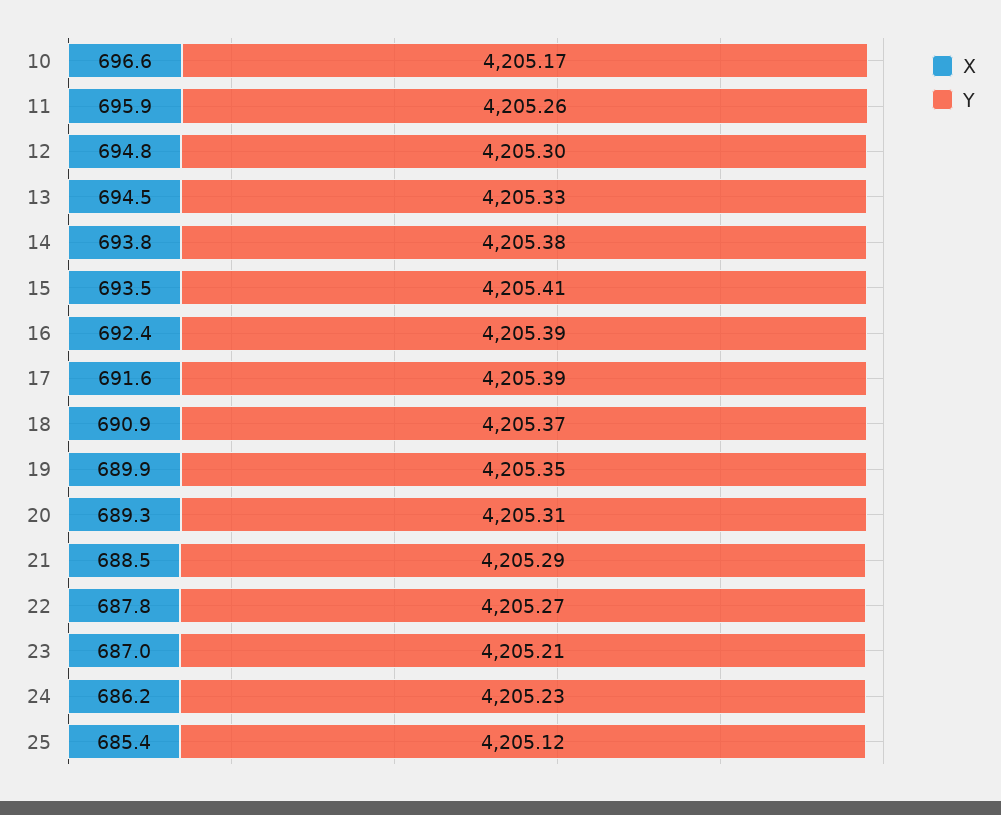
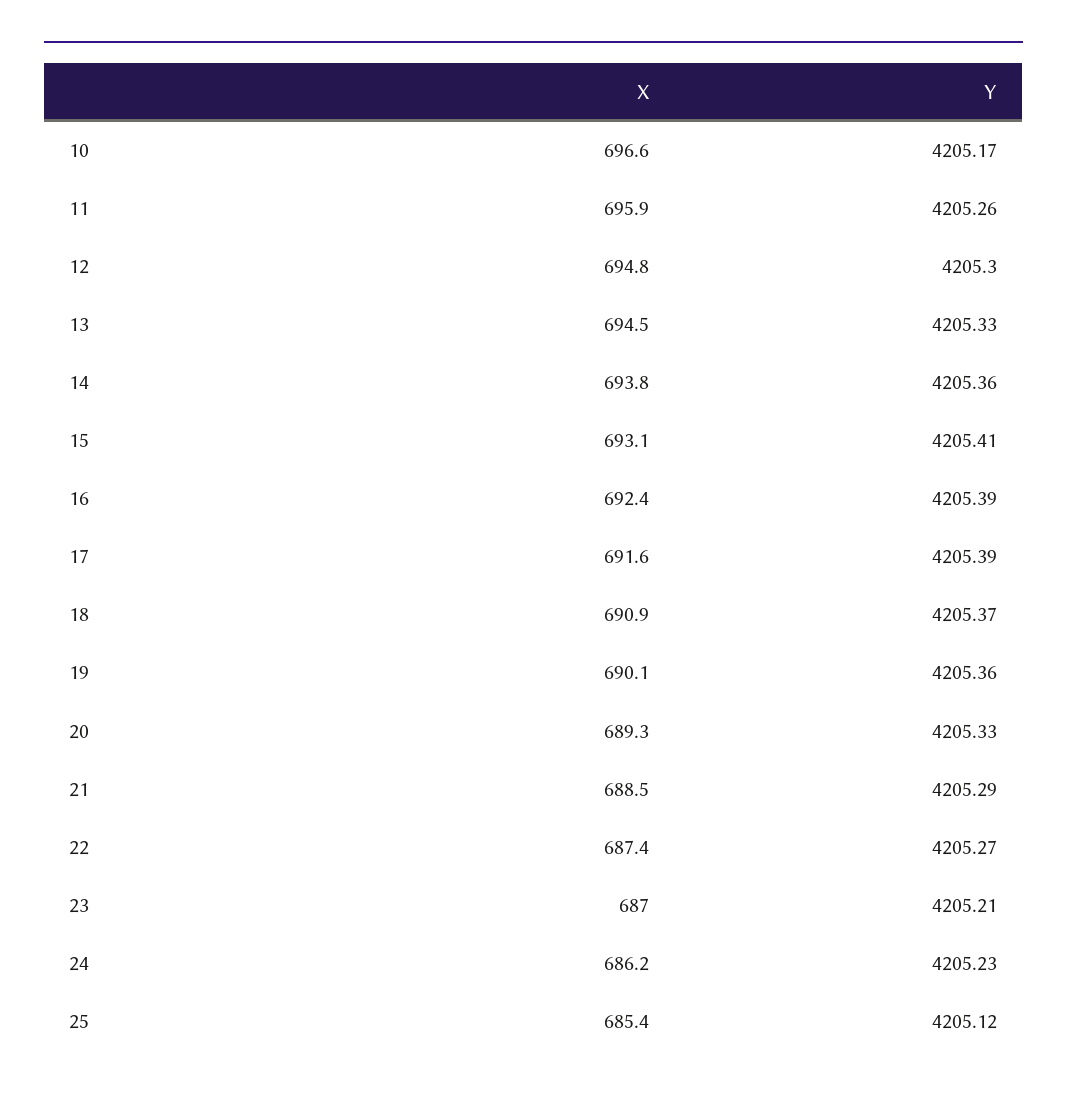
  {
    "X": {
      "10": 696.6,
      "11": 695.9,
      "12": 694.8,
      "13": 694.5,
      "14": 693.8,
-     "15": 693.5,
+     "15": 693.1,
      "16": 692.4,
      "17": 691.6,
      "18": 690.9,
-     "19": 689.9,
+     "19": 690.1,
      "20": 689.3,
      "21": 688.5,
-     "22": 687.8,
+     "22": 687.4,
      "23": 687,
      "24": 686.2,
      "25": 685.4
    },
    "Y": {
      "10": 4205.17,
      "11": 4205.26,
      "12": 4205.3,
      "13": 4205.33,
-     "14": 4205.38,
+     "14": 4205.36,
      "15": 4205.41,
      "16": 4205.39,
      "17": 4205.39,
      "18": 4205.37,
-     "19": 4205.35,
+     "19": 4205.36,
-     "20": 4205.31,
+     "20": 4205.33,
      "21": 4205.29,
      "22": 4205.27,
      "23": 4205.21,
      "24": 4205.23,
      "25": 4205.12
    }
  }

